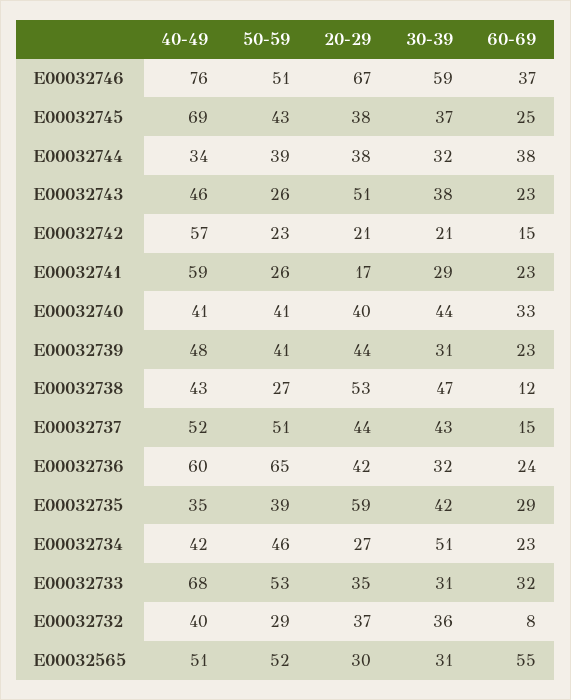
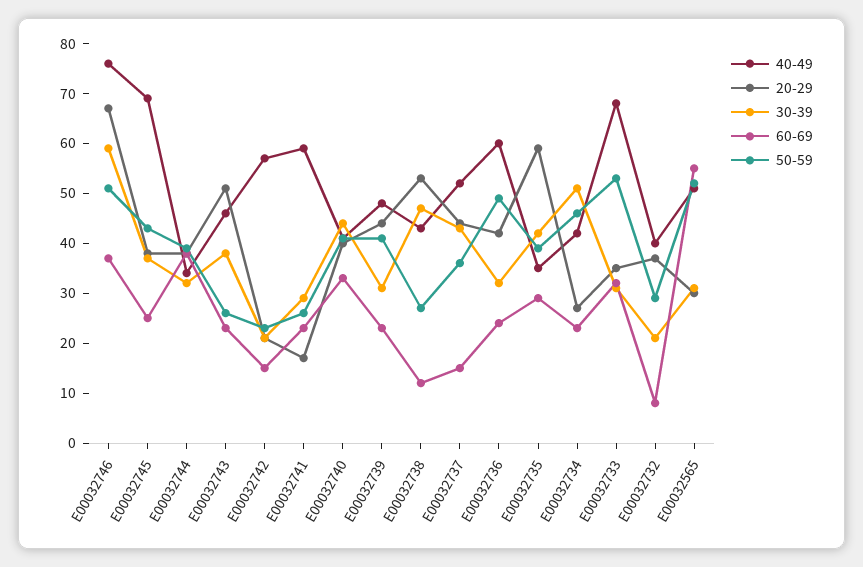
  {
    "40-49": {
      "E00032746": 76,
      "E00032745": 69,
      "E00032744": 34,
      "E00032743": 46,
      "E00032742": 57,
      "E00032741": 59,
      "E00032740": 41,
      "E00032739": 48,
      "E00032738": 43,
      "E00032737": 52,
      "E00032736": 60,
      "E00032735": 35,
      "E00032734": 42,
      "E00032733": 68,
      "E00032732": 40,
      "E00032565": 51
    },
    "50-59": {
      "E00032746": 51,
      "E00032745": 43,
      "E00032744": 39,
      "E00032743": 26,
      "E00032742": 23,
      "E00032741": 26,
      "E00032740": 41,
      "E00032739": 41,
      "E00032738": 27,
-     "E00032737": 51,
+     "E00032737": 35,
-     "E00032736": 65,
+     "E00032736": 50,
      "E00032735": 39,
      "E00032734": 46,
      "E00032733": 53,
      "E00032732": 29,
      "E00032565": 52
    },
    "20-29": {
      "E00032746": 67,
      "E00032745": 38,
      "E00032744": 38,
      "E00032743": 51,
      "E00032742": 21,
      "E00032741": 17,
      "E00032740": 40,
      "E00032739": 44,
      "E00032738": 53,
      "E00032737": 44,
      "E00032736": 42,
      "E00032735": 59,
      "E00032734": 27,
      "E00032733": 35,
      "E00032732": 37,
      "E00032565": 30
    },
    "30-39": {
      "E00032746": 59,
      "E00032745": 37,
      "E00032744": 32,
      "E00032743": 38,
      "E00032742": 21,
      "E00032741": 29,
      "E00032740": 44,
      "E00032739": 31,
      "E00032738": 47,
      "E00032737": 43,
      "E00032736": 32,
      "E00032735": 42,
      "E00032734": 51,
      "E00032733": 31,
-     "E00032732": 36,
+     "E00032732": 20,
      "E00032565": 31
    },
    "60-69": {
      "E00032746": 37,
      "E00032745": 25,
      "E00032744": 38,
      "E00032743": 23,
      "E00032742": 15,
      "E00032741": 23,
      "E00032740": 33,
      "E00032739": 23,
      "E00032738": 12,
      "E00032737": 15,
      "E00032736": 24,
      "E00032735": 29,
      "E00032734": 23,
      "E00032733": 32,
      "E00032732": 8,
      "E00032565": 55
    }
  }

